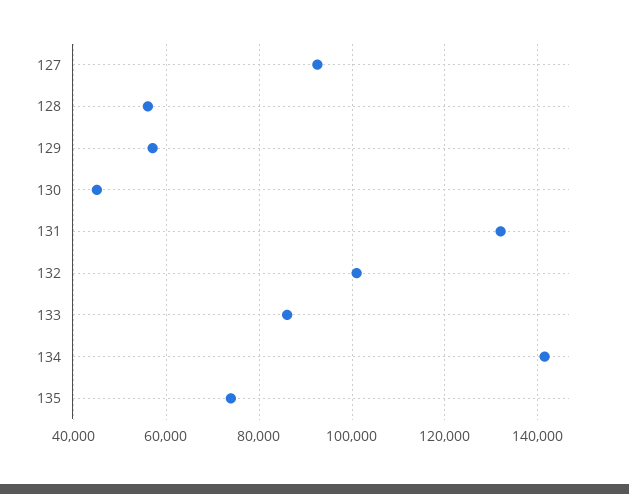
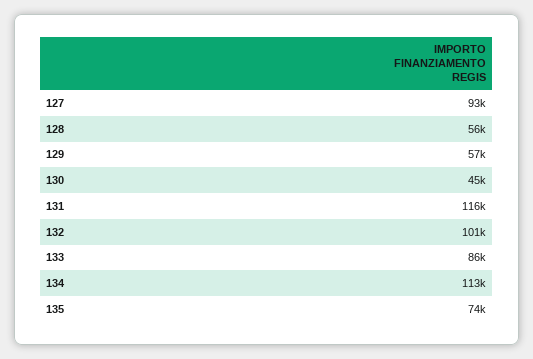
  {
    "127": 93000,
    "128": 56000,
    "129": 57000,
    "130": 45000,
-   "131": 132000,
+   "131": 116000,
    "132": 101000,
    "133": 86000,
-   "134": 142000,
+   "134": 113000,
    "135": 74000
  }

